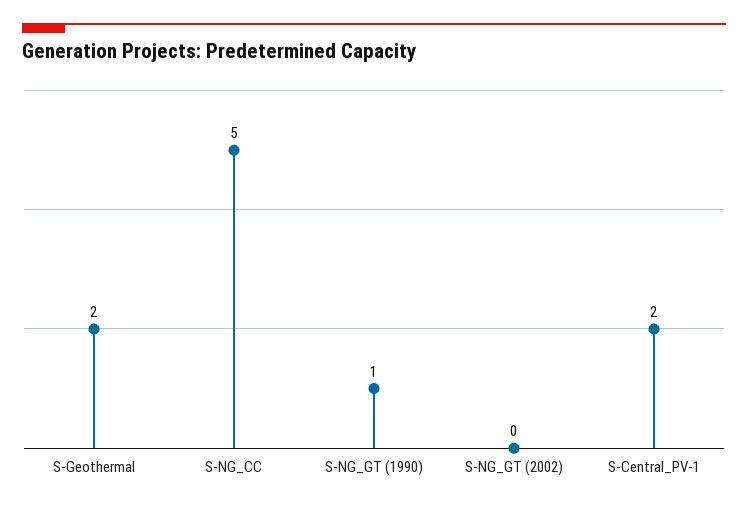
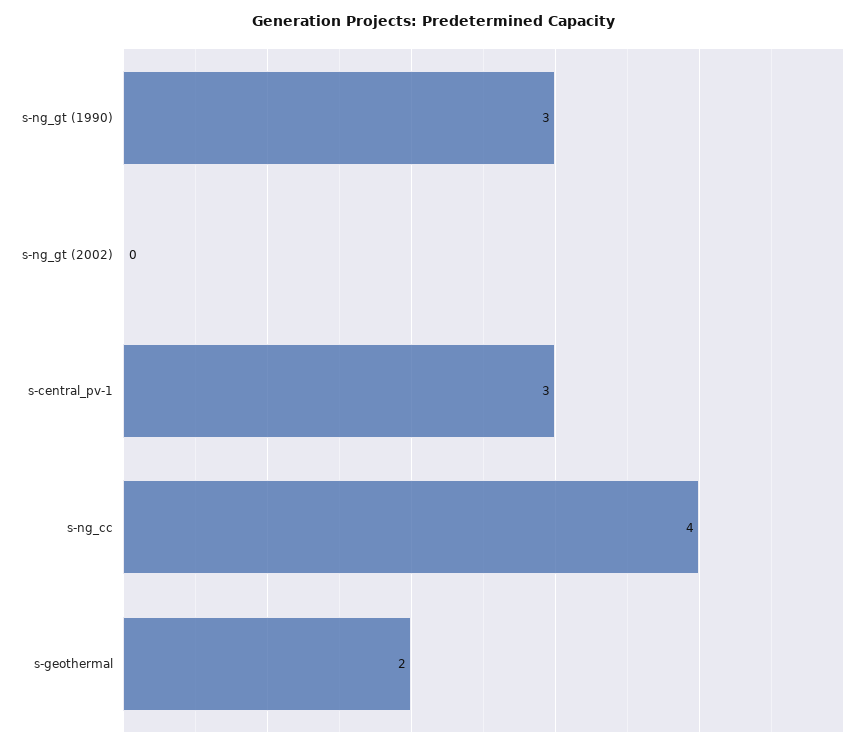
  {
    "S-Geothermal": 2,
-   "S-NG_CC": 5,
+   "S-NG_CC": 4,
-   "S-NG_GT (1990)": 1,
+   "S-NG_GT (1990)": 3,
    "S-NG_GT (2002)": 0,
-   "S-Central_PV-1": 2
+   "S-Central_PV-1": 3
  }

